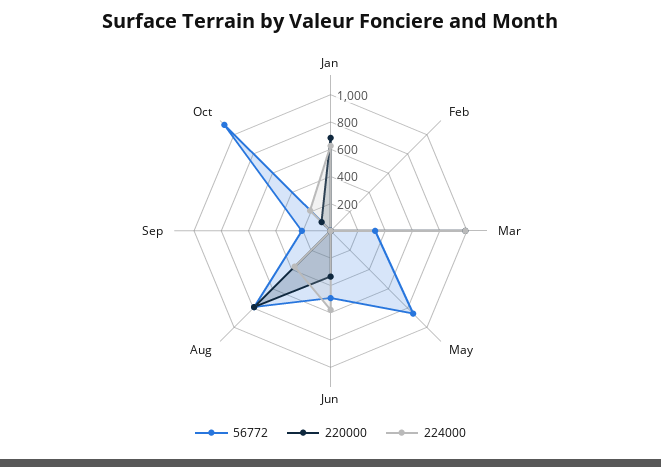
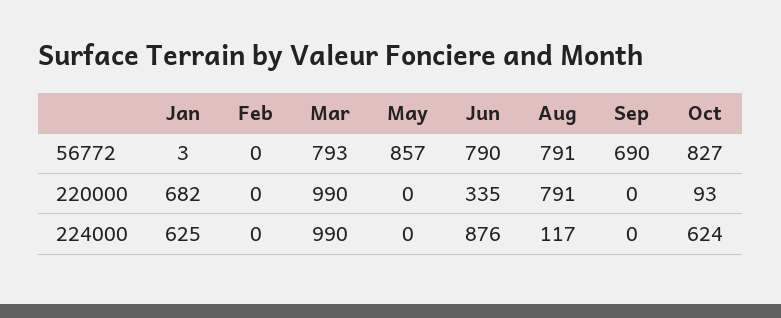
  {
    "56772": {
      "Jan": 3,
      "Feb": 0,
-     "Mar": 300,
+     "Mar": 793,
      "May": 857,
-     "Jun": 500,
+     "Jun": 790,
      "Aug": 791,
-     "Sep": 200,
+     "Sep": 690,
-     "Oct": 1100
+     "Oct": 827
    },
    "220000": {
      "Jan": 682,
      "Feb": 0,
      "Mar": 990,
      "May": 0,
      "Jun": 335,
      "Aug": 791,
      "Sep": 0,
      "Oct": 93
    },
    "224000": {
      "Jan": 625,
      "Feb": 0,
      "Mar": 990,
      "May": 0,
-     "Jun": 600,
+     "Jun": 876,
-     "Aug": 400,
+     "Aug": 117,
      "Sep": 0,
-     "Oct": 200
+     "Oct": 624
    }
  }

